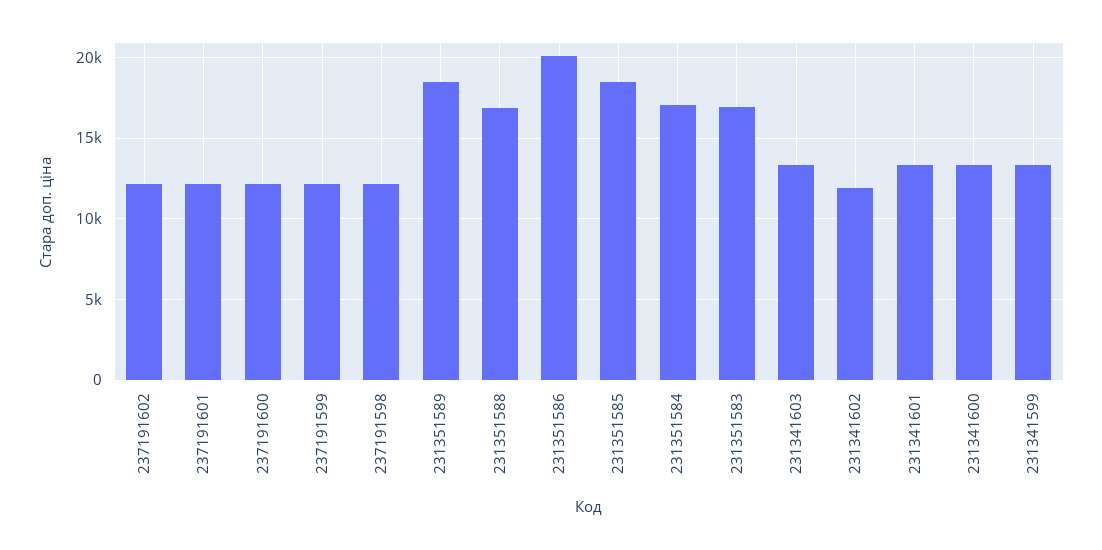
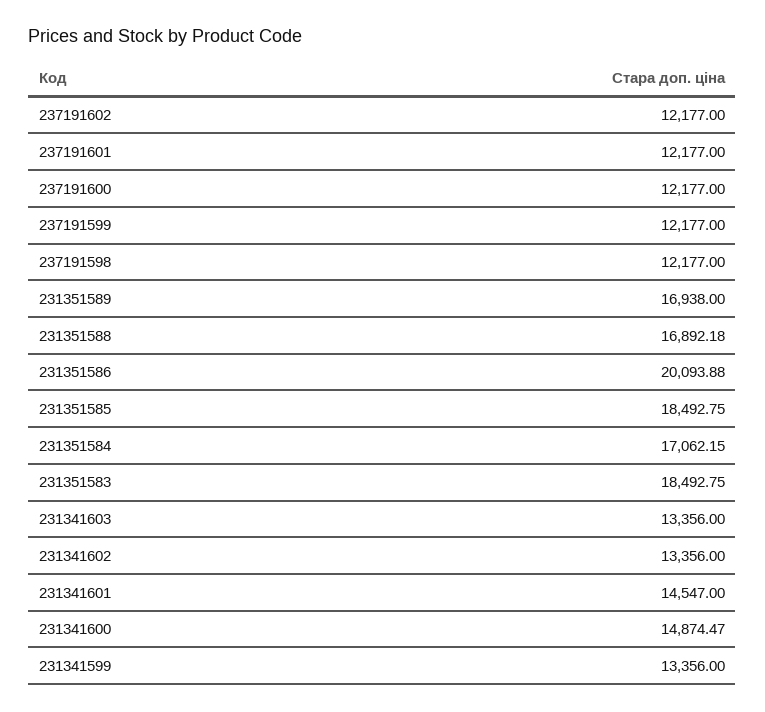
  {
    "237191602": 12177,
    "237191601": 12177,
    "237191600": 12177,
    "237191599": 12177,
    "237191598": 12177,
-   "231351589": 18500,
+   "231351589": 16938,
    "231351588": 16892.18,
    "231351586": 20093.88,
    "231351585": 18492.75,
    "231351584": 17062.15,
-   "231351583": 17000,
+   "231351583": 18492.75,
    "231341603": 13356,
-   "231341602": 12000,
+   "231341602": 13356,
-   "231341601": 13500,
+   "231341601": 14547,
-   "231341600": 13500,
+   "231341600": 14874.47,
    "231341599": 13356
  }

